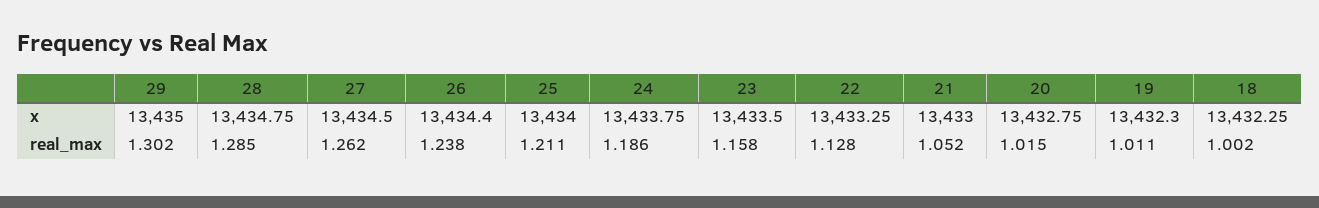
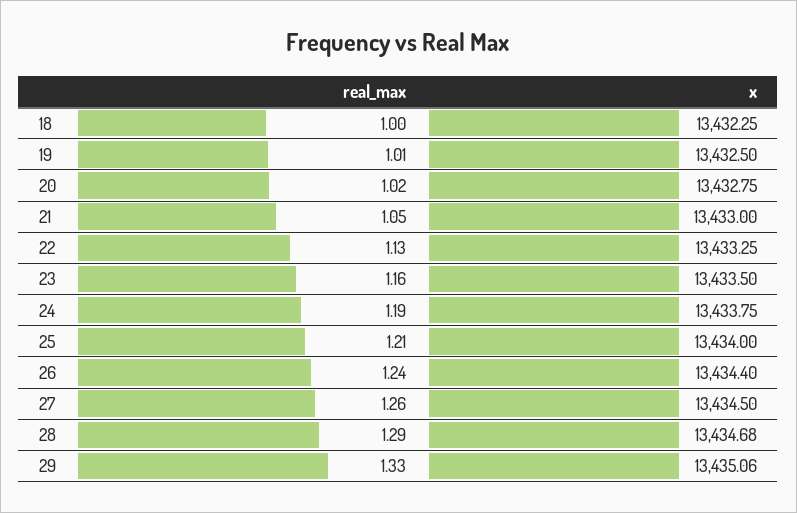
  {
    "29": {
-     "x": 13435,
+     "x": 13435.06,
-     "real_max": 1.302
+     "real_max": 1.33
    },
    "28": {
-     "x": 13434.75,
+     "x": 13434.68,
      "real_max": 1.285
    },
    "27": {
      "x": 13434.5,
      "real_max": 1.262
    },
    "26": {
      "x": 13434.4,
      "real_max": 1.238
    },
    "25": {
      "x": 13434,
      "real_max": 1.211
    },
    "24": {
      "x": 13433.75,
      "real_max": 1.186
    },
    "23": {
      "x": 13433.5,
      "real_max": 1.158
    },
    "22": {
      "x": 13433.25,
      "real_max": 1.128
    },
    "21": {
      "x": 13433,
      "real_max": 1.052
    },
    "20": {
      "x": 13432.75,
      "real_max": 1.015
    },
    "19": {
-     "x": 13432.3,
+     "x": 13432.5,
      "real_max": 1.011
    },
    "18": {
      "x": 13432.25,
      "real_max": 1.002
    }
  }

